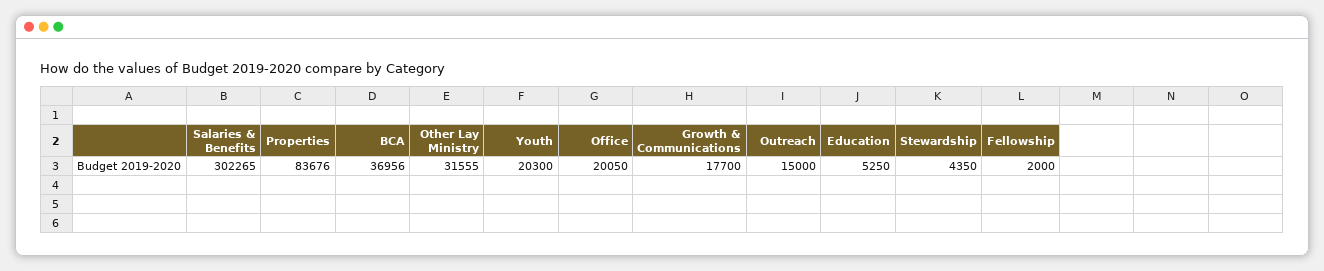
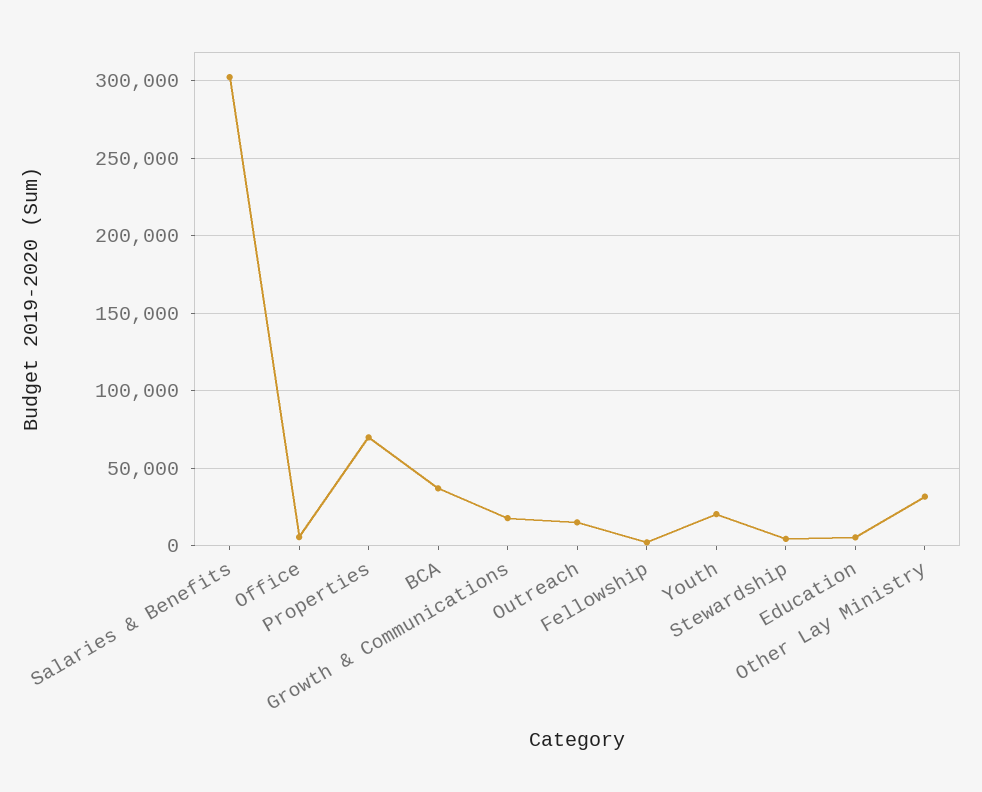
  {
    "Salaries & Benefits": 302265,
-   "Properties": 83676,
+   "Properties": 70000,
    "BCA": 36956,
    "Other Lay Ministry": 31555,
    "Youth": 20300,
-   "Office": 20050,
+   "Office": 5000,
    "Growth & Communications": 17700,
    "Outreach": 15000,
    "Education": 5250,
    "Stewardship": 4350,
    "Fellowship": 2000
  }

